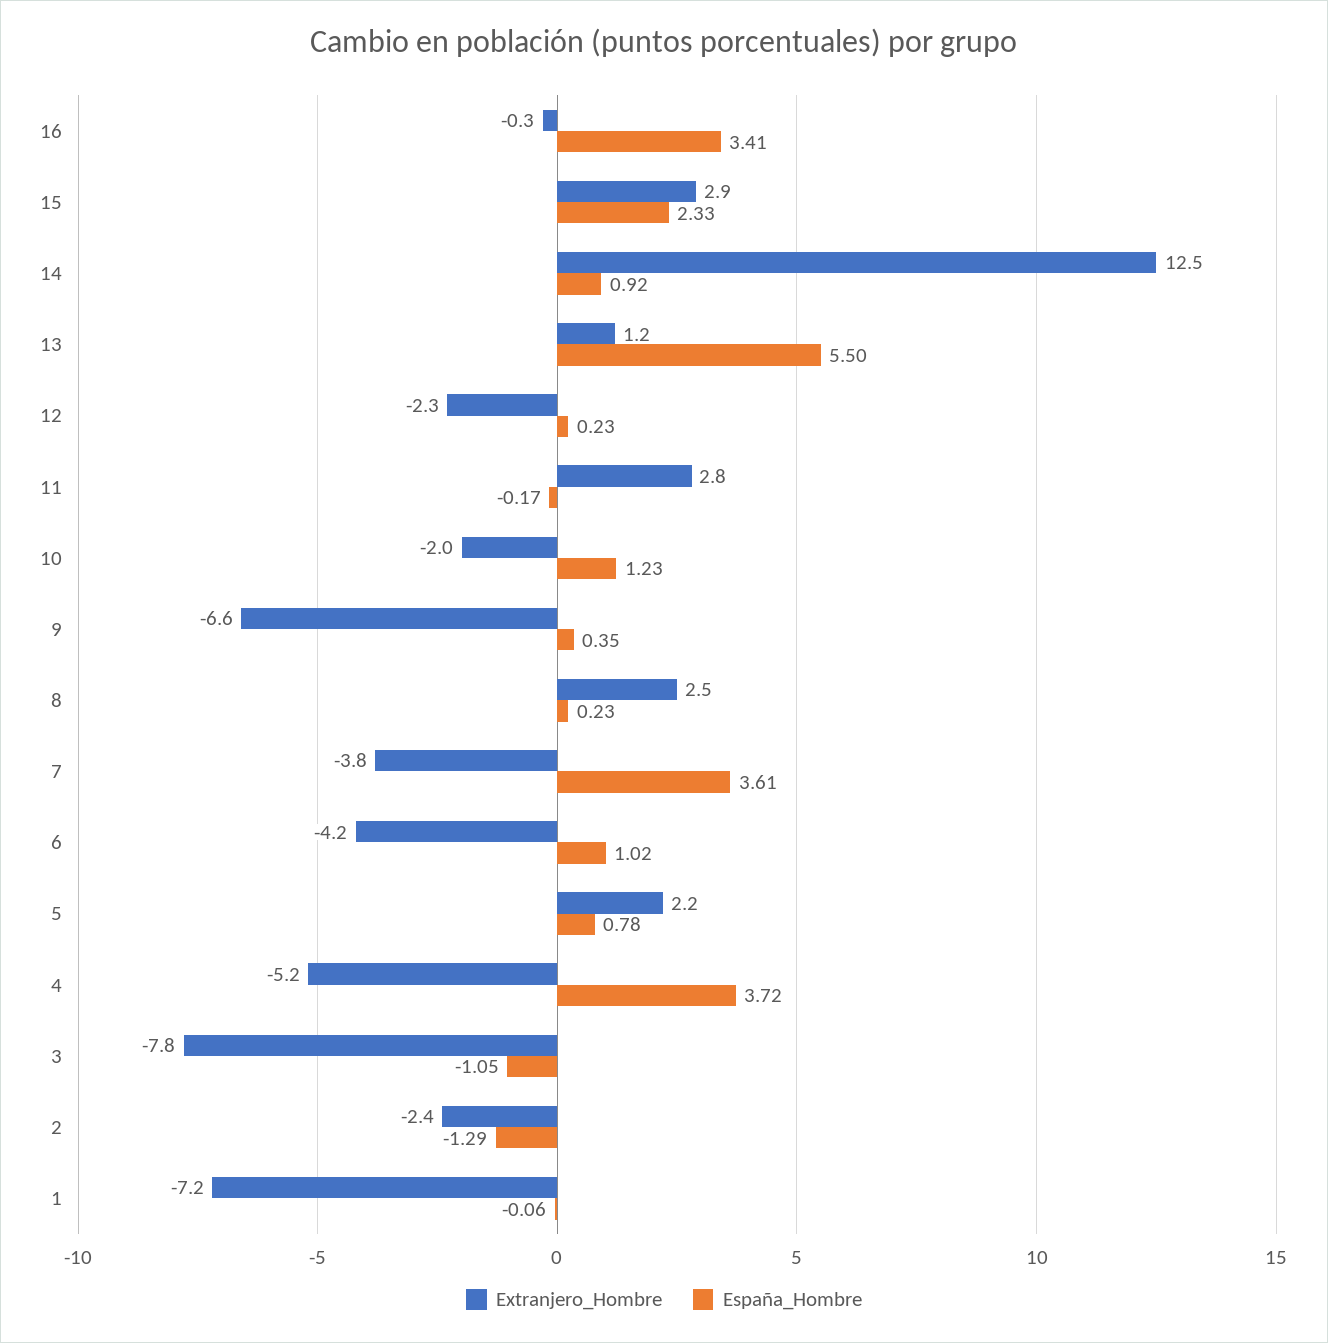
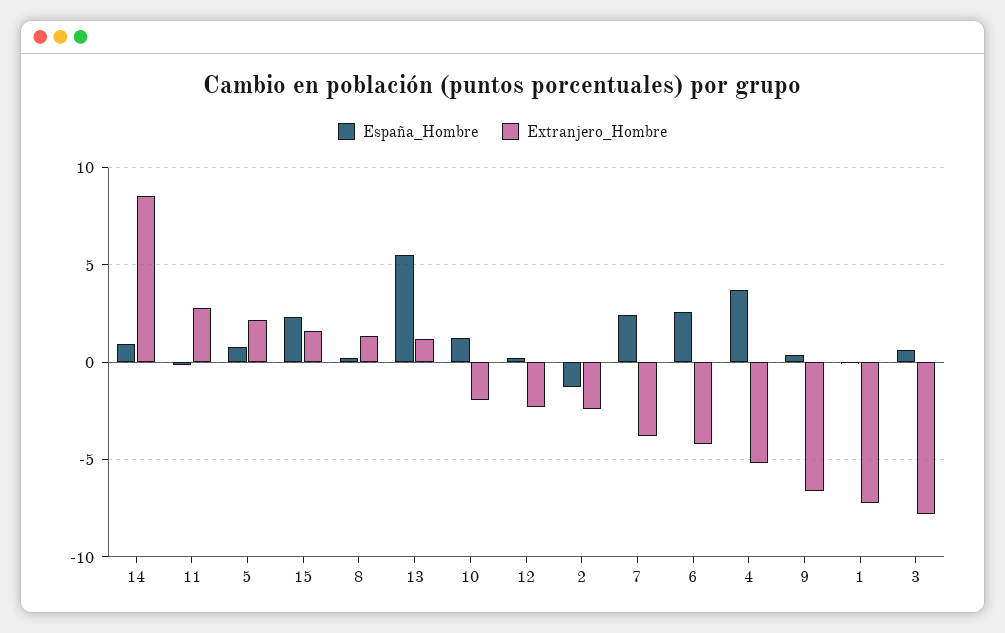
  {
    "Extranjero_Hombre": {
-     "16": -0.3,
-     "15": 2.9,
+     "15": 1.5,
-     "14": 12.5,
+     "14": 8.5,
      "13": 1.2,
      "12": -2.3,
      "11": 2.8,
      "10": -2,
      "9": -6.6,
-     "8": 2.5,
+     "8": 1.5,
      "7": -3.8,
      "6": -4.2,
      "5": 2.2,
      "4": -5.2,
      "3": -7.8,
      "2": -2.4,
      "1": -7.2
    },
    "España_Hombre": {
-     "16": 3.41,
      "15": 2.33,
      "14": 0.92,
      "13": 5.5,
      "12": 0.23,
      "11": -0.17,
      "10": 1.23,
      "9": 0.35,
      "8": 0.23,
-     "7": 3.61,
+     "7": 2.5,
-     "6": 1.02,
+     "6": 2.5,
      "5": 0.78,
      "4": 3.72,
-     "3": -1.05,
+     "3": 0.5,
      "2": -1.29,
      "1": -0.06
    }
  }

